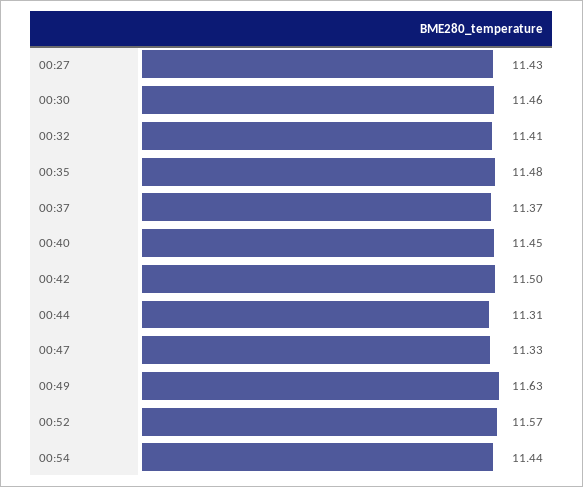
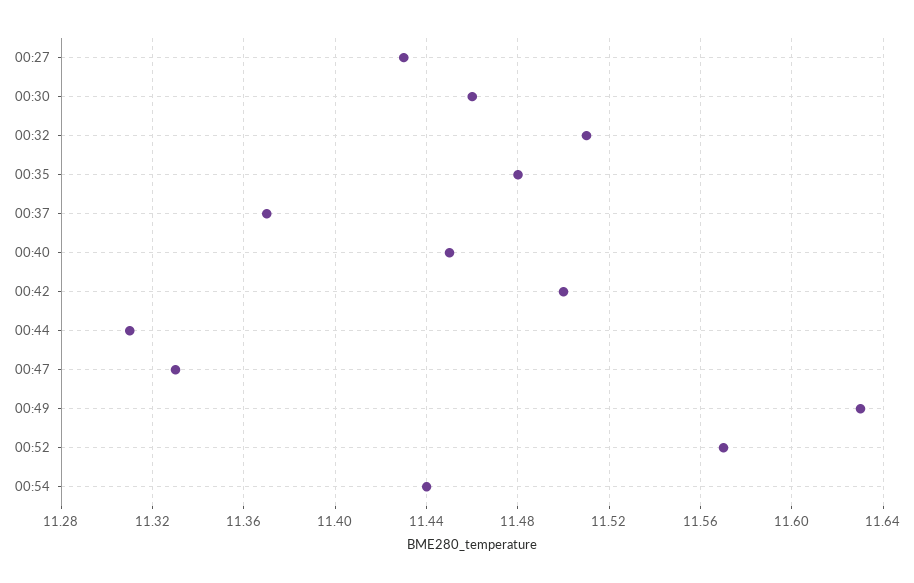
  {
    "00:27": 11.43,
    "00:30": 11.46,
-   "00:32": 11.41,
+   "00:32": 11.51,
    "00:35": 11.48,
    "00:37": 11.37,
    "00:40": 11.45,
    "00:42": 11.5,
    "00:44": 11.31,
    "00:47": 11.33,
    "00:49": 11.63,
    "00:52": 11.57,
    "00:54": 11.44
  }

